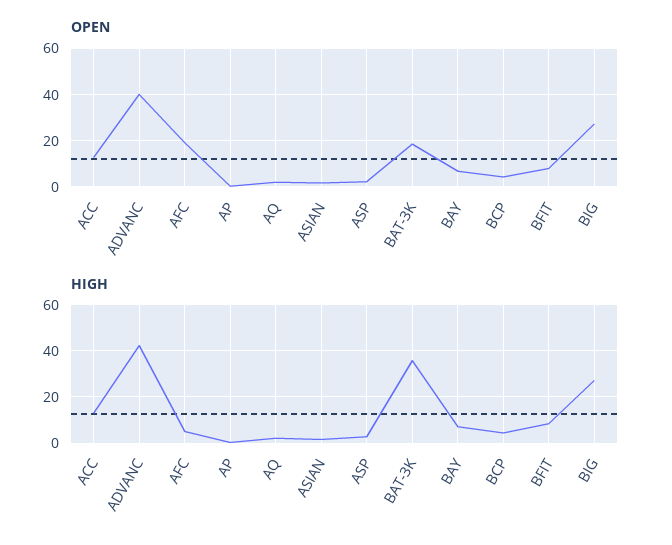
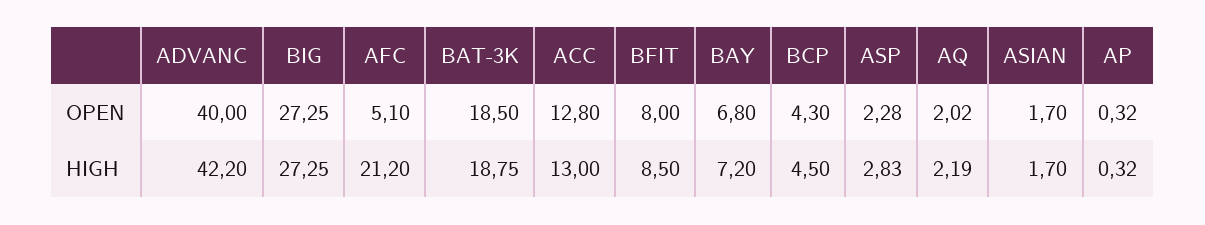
  {
    "OPEN": {
      "ACC": 12.8,
      "ADVANC": 40,
-     "AFC": 20,
+     "AFC": 5.1,
      "AP": 0.32,
      "AQ": 2.02,
      "ASIAN": 1.7,
      "ASP": 2.28,
      "BAT-3K": 18.5,
      "BAY": 6.8,
      "BCP": 4.3,
      "BFIT": 8,
      "BIG": 27.25
    },
    "HIGH": {
      "ACC": 13,
      "ADVANC": 42.2,
-     "AFC": 5,
+     "AFC": 21.2,
      "AP": 0.32,
      "AQ": 2.19,
      "ASIAN": 1.7,
      "ASP": 2.83,
-     "BAT-3K": 35,
+     "BAT-3K": 18.75,
      "BAY": 7.2,
      "BCP": 4.5,
      "BFIT": 8.5,
      "BIG": 27.25
    }
  }

